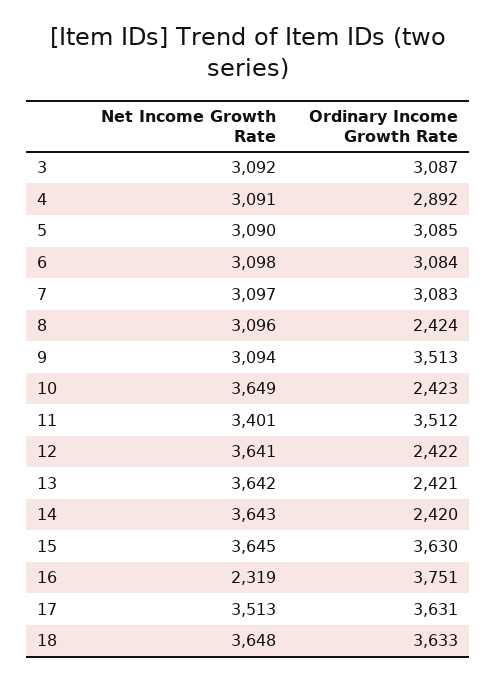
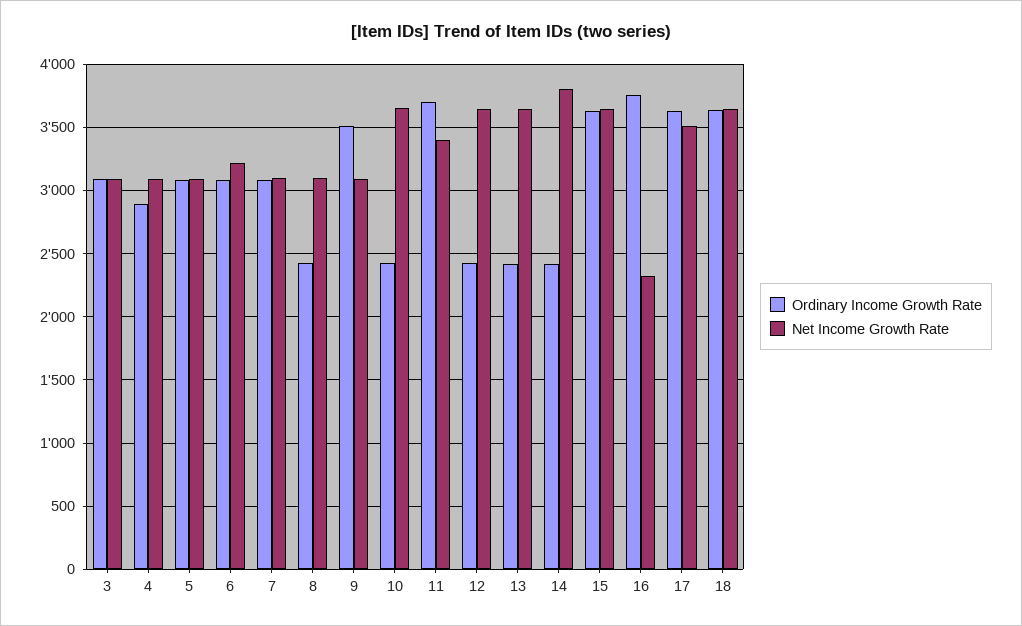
  {
    "Net Income Growth Rate": {
      "3": 3092,
      "4": 3091,
      "5": 3090,
-     "6": 3098,
+     "6": 3200,
      "7": 3097,
      "8": 3096,
      "9": 3094,
      "10": 3649,
      "11": 3401,
      "12": 3641,
      "13": 3642,
-     "14": 3643,
+     "14": 3800,
      "15": 3645,
      "16": 2319,
      "17": 3513,
      "18": 3648
    },
    "Ordinary Income Growth Rate": {
      "3": 3087,
      "4": 2892,
      "5": 3085,
      "6": 3084,
      "7": 3083,
      "8": 2424,
      "9": 3513,
      "10": 2423,
-     "11": 3512,
+     "11": 3700,
      "12": 2422,
      "13": 2421,
      "14": 2420,
      "15": 3630,
      "16": 3751,
      "17": 3631,
      "18": 3633
    }
  }

